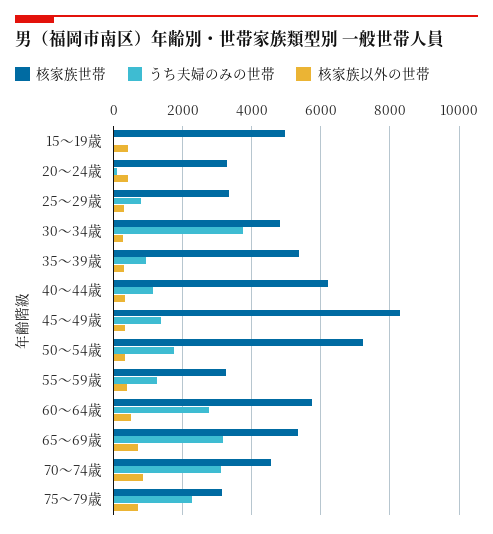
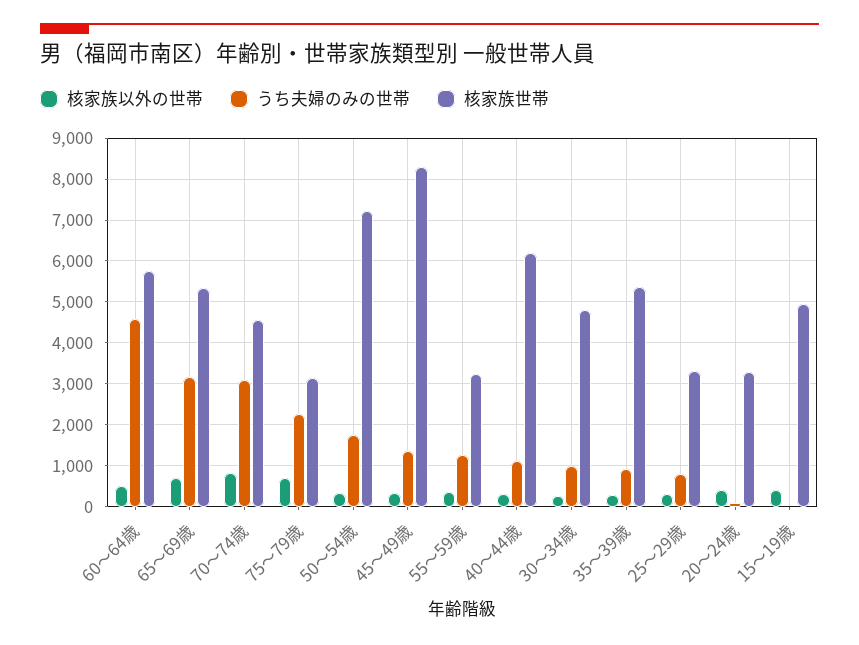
  {
    "核家族世帯": {
      "15～19歳": 5000,
      "20～24歳": 3200,
      "25～29歳": 3400,
      "30～34歳": 4800,
      "35～39歳": 5400,
      "40～44歳": 6200,
      "45～49歳": 8200,
      "50～54歳": 7200,
      "55～59歳": 3200,
      "60～64歳": 5800,
      "65～69歳": 5400,
      "70～74歳": 4600,
      "75～79歳": 3200
    },
    "うち夫婦のみの世帯": {
      "15～19歳": 0,
      "20～24歳": 0,
      "25～29歳": 800,
-     "30～34歳": 3800,
+     "30～34歳": 1000,
      "35～39歳": 1000,
      "40～44歳": 1200,
      "45～49歳": 1400,
      "50～54歳": 1800,
      "55～59歳": 1200,
-     "60～64歳": 2800,
+     "60～64歳": 4600,
      "65～69歳": 3200,
      "70～74歳": 3200,
      "75～79歳": 2200
    },
    "核家族以外の世帯": {
      "15～19歳": 400,
      "20～24歳": 400,
      "25～29歳": 400,
      "30～34歳": 200,
      "35～39歳": 200,
      "40～44歳": 400,
      "45～49歳": 400,
      "50～54歳": 400,
      "55～59歳": 400,
      "60～64歳": 600,
      "65～69歳": 800,
      "70～74歳": 800,
      "75～79歳": 800
    }
  }

